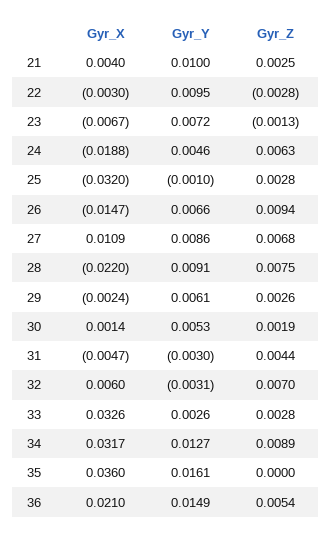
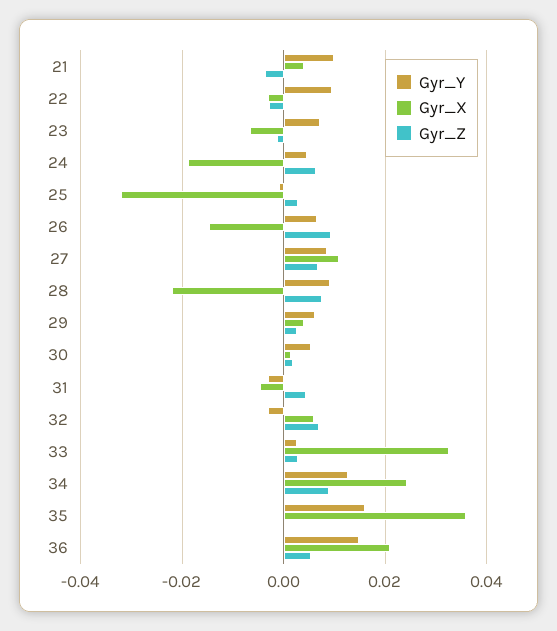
  {
    "Gyr_X": {
      "21": 0.004,
      "22": -0.003,
      "23": -0.0067,
      "24": -0.0188,
      "25": -0.032,
      "26": -0.0147,
      "27": 0.0109,
      "28": -0.022,
-     "29": -0.0024,
+     "29": 0.004,
      "30": 0.0014,
      "31": -0.0047,
      "32": 0.006,
      "33": 0.0326,
-     "34": 0.0317,
+     "34": 0.024,
      "35": 0.036,
      "36": 0.021
    },
    "Gyr_Y": {
      "21": 0.01,
      "22": 0.0095,
      "23": 0.0072,
      "24": 0.0046,
      "25": -0.001,
      "26": 0.0066,
      "27": 0.0086,
      "28": 0.0091,
      "29": 0.0061,
      "30": 0.0053,
      "31": -0.003,
      "32": -0.0031,
      "33": 0.0026,
      "34": 0.0127,
      "35": 0.0161,
      "36": 0.0149
    },
    "Gyr_Z": {
-     "21": 0.0025,
+     "21": -0.004,
      "22": -0.0028,
      "23": -0.0013,
      "24": 0.0063,
      "25": 0.0028,
      "26": 0.0094,
      "27": 0.0068,
      "28": 0.0075,
      "29": 0.0026,
      "30": 0.0019,
      "31": 0.0044,
      "32": 0.007,
      "33": 0.0028,
      "34": 0.0089,
      "35": 0,
      "36": 0.0054
    }
  }

